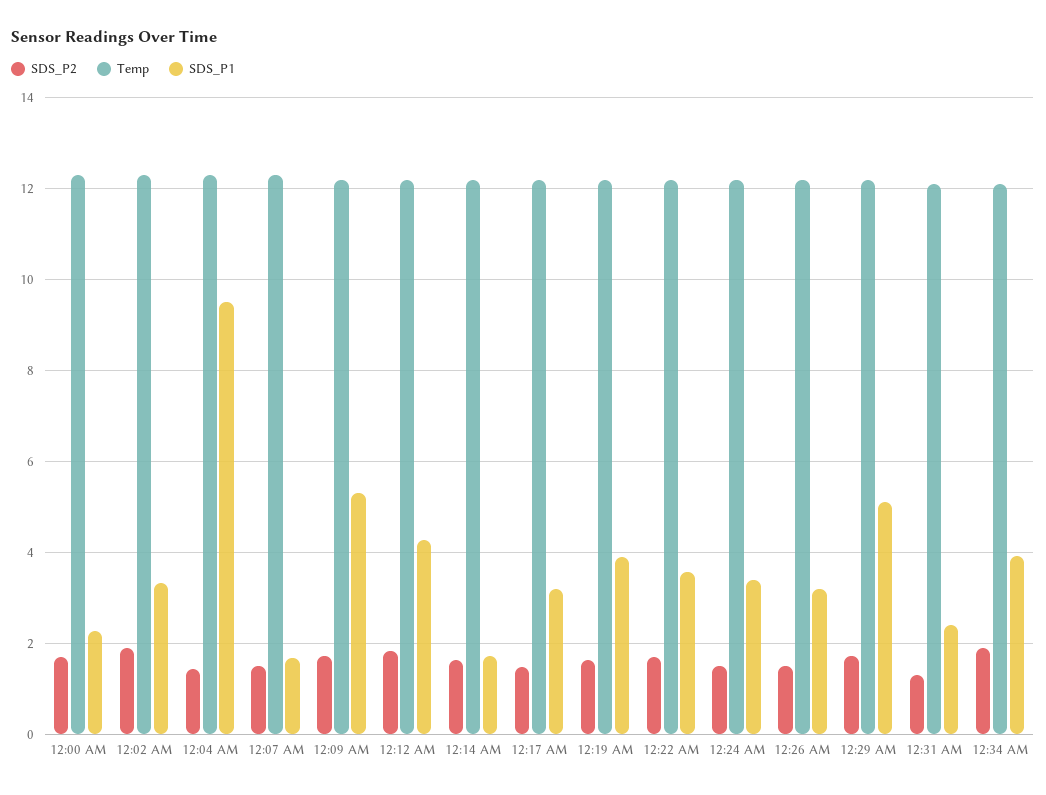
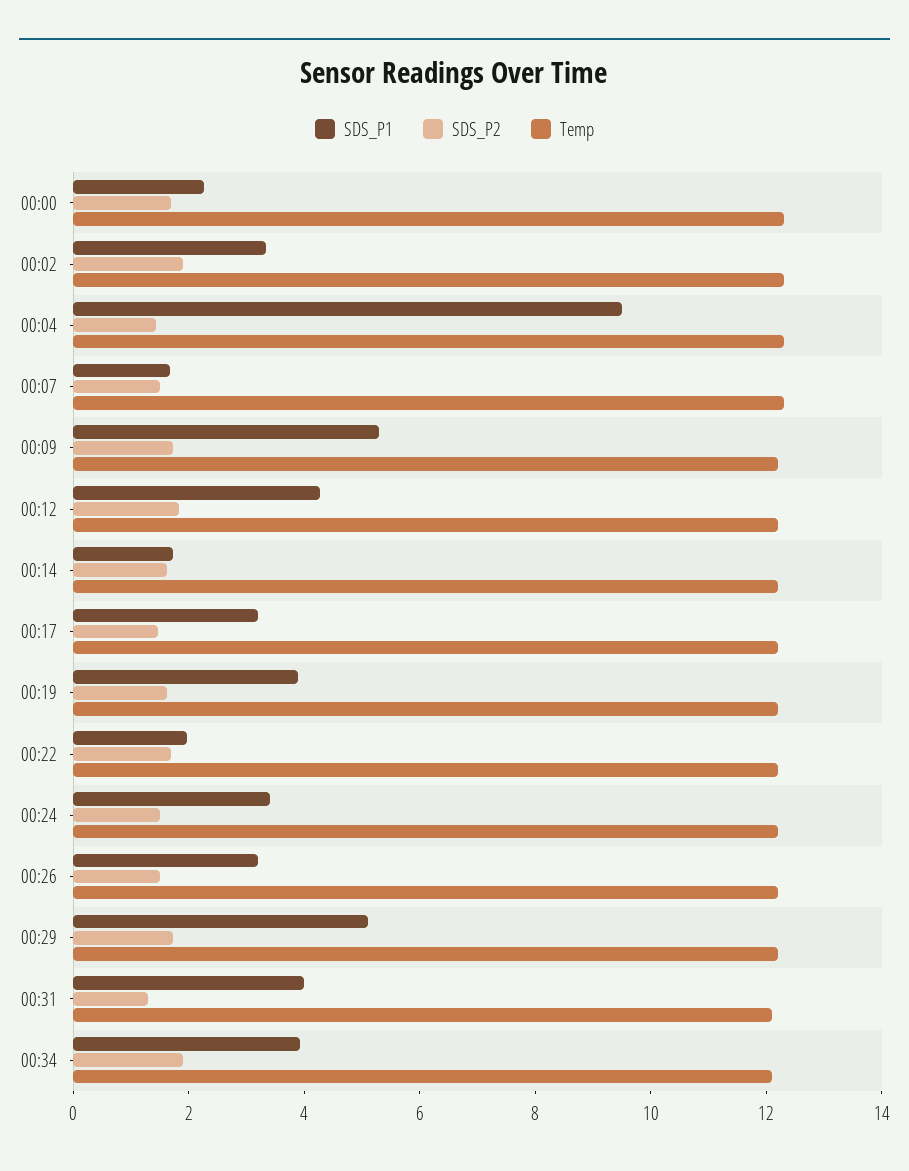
  {
    "SDS_P2": {
      "12:00 AM": 1.8,
      "12:02 AM": 2,
      "12:04 AM": 1.4,
      "12:07 AM": 1.6,
      "12:09 AM": 1.8,
      "12:12 AM": 1.8,
      "12:14 AM": 1.6,
      "12:17 AM": 1.4,
      "12:19 AM": 1.6,
      "12:22 AM": 1.8,
      "12:24 AM": 1.6,
      "12:26 AM": 1.6,
      "12:29 AM": 1.8,
      "12:31 AM": 1.4,
      "12:34 AM": 2
    },
    "Temp": {
      "12:00 AM": 12.4,
      "12:02 AM": 12.4,
      "12:04 AM": 12.4,
      "12:07 AM": 12.4,
      "12:09 AM": 12.2,
      "12:12 AM": 12.2,
      "12:14 AM": 12.2,
      "12:17 AM": 12.2,
      "12:19 AM": 12.2,
      "12:22 AM": 12.2,
      "12:24 AM": 12.2,
      "12:26 AM": 12.2,
      "12:29 AM": 12.2,
      "12:31 AM": 12.2,
      "12:34 AM": 12.2
    },
    "SDS_P1": {
      "12:00 AM": 2.2,
      "12:02 AM": 3.4,
      "12:04 AM": 9.6,
      "12:07 AM": 1.6,
      "12:09 AM": 5.4,
      "12:12 AM": 4.2,
      "12:14 AM": 1.8,
      "12:17 AM": 3.2,
      "12:19 AM": 4,
-     "12:22 AM": 3.6,
+     "12:22 AM": 2,
      "12:24 AM": 3.4,
      "12:26 AM": 3.2,
      "12:29 AM": 5.2,
-     "12:31 AM": 2.4,
+     "12:31 AM": 4,
      "12:34 AM": 4
    }
  }

